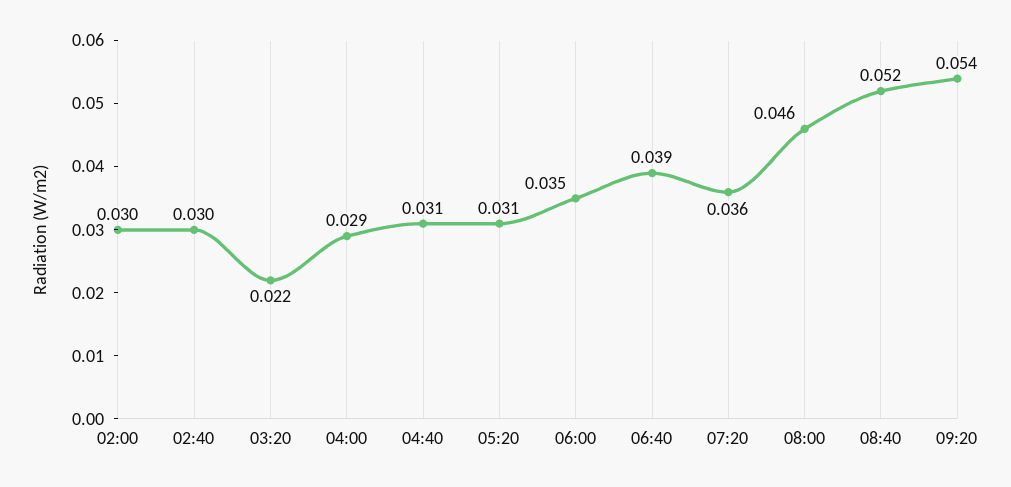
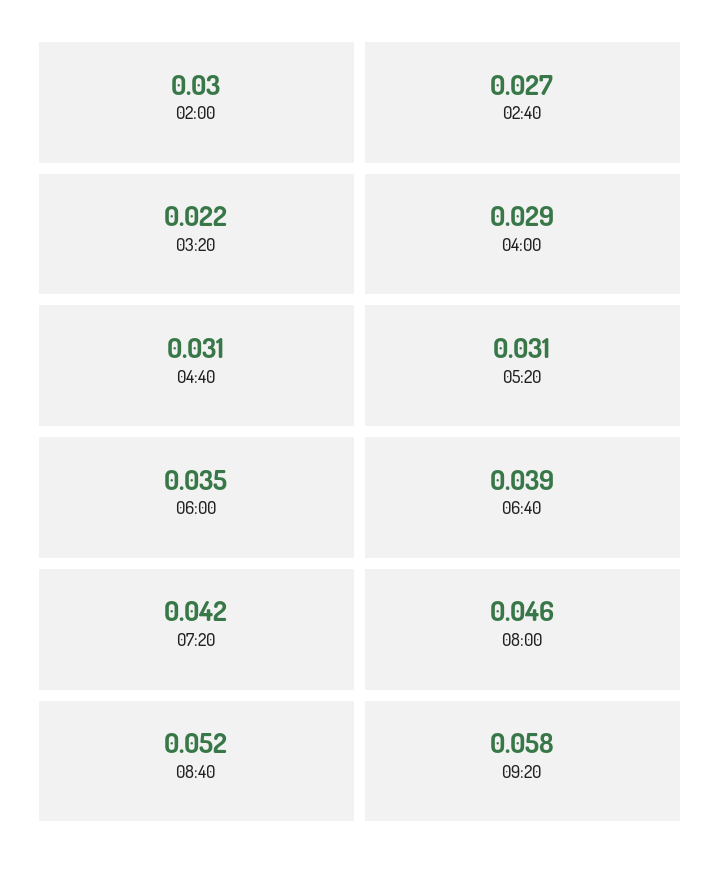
  {
    "02:00": 0.03,
-   "02:40": 0.03,
+   "02:40": 0.027,
    "03:20": 0.022,
    "04:00": 0.029,
    "04:40": 0.031,
    "05:20": 0.031,
    "06:00": 0.035,
    "06:40": 0.039,
-   "07:20": 0.036,
+   "07:20": 0.042,
    "08:00": 0.046,
    "08:40": 0.052,
-   "09:20": 0.054
+   "09:20": 0.058
  }

